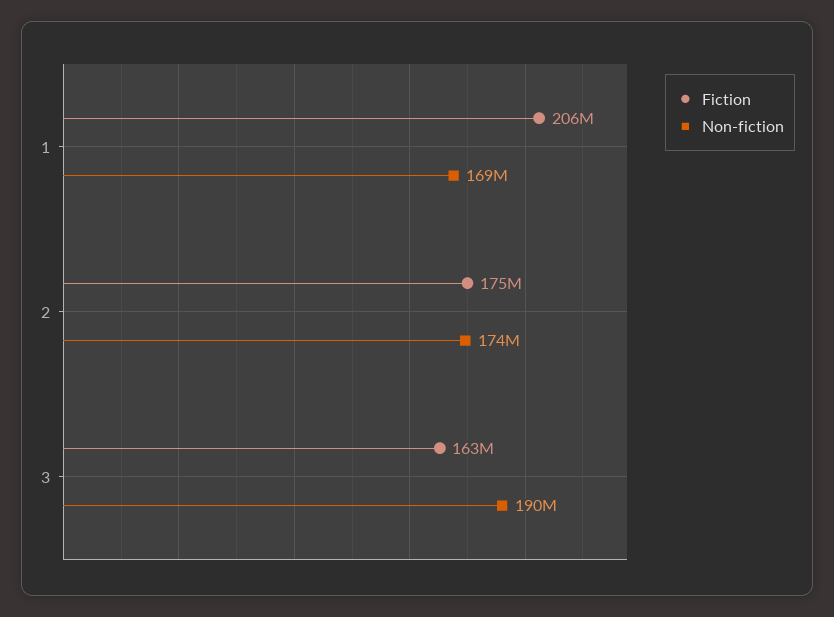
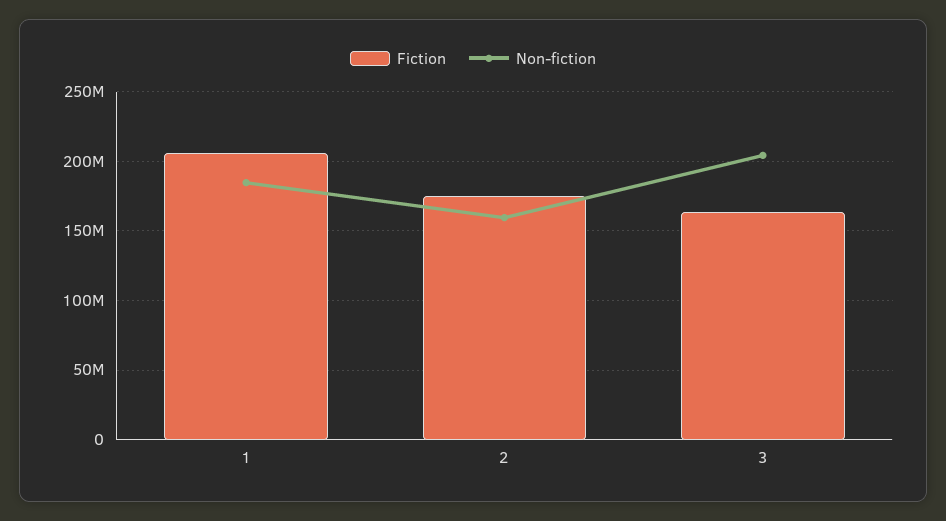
  {
    "Fiction": {
      "1": 206000000,
      "2": 175000000,
      "3": 163000000
    },
    "Non-fiction": {
-     "1": 169000000,
+     "1": 185000000,
-     "2": 174000000,
+     "2": 160000000,
-     "3": 190000000
+     "3": 205000000
    }
  }

